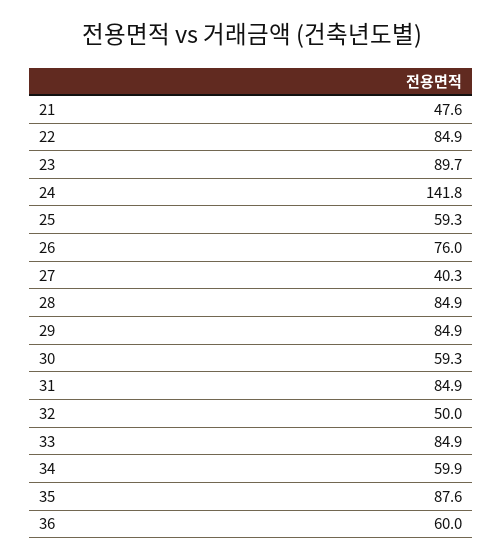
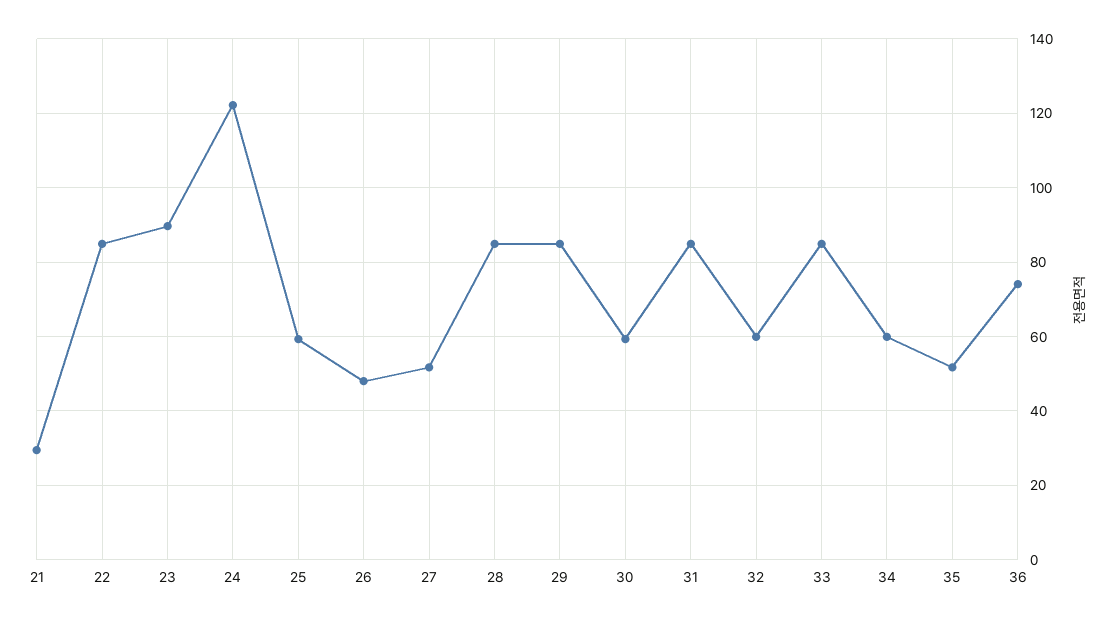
  {
-   "21": 47.6,
+   "21": 30,
    "22": 84.9,
    "23": 89.7,
-   "24": 141.8,
+   "24": 122,
    "25": 59.3,
-   "26": 76,
+   "26": 48,
-   "27": 40.3,
+   "27": 52,
    "28": 84.9,
    "29": 84.9,
    "30": 59.3,
    "31": 84.9,
-   "32": 50,
+   "32": 60,
    "33": 84.9,
    "34": 59.9,
-   "35": 87.6,
+   "35": 52,
-   "36": 60
+   "36": 74
  }

